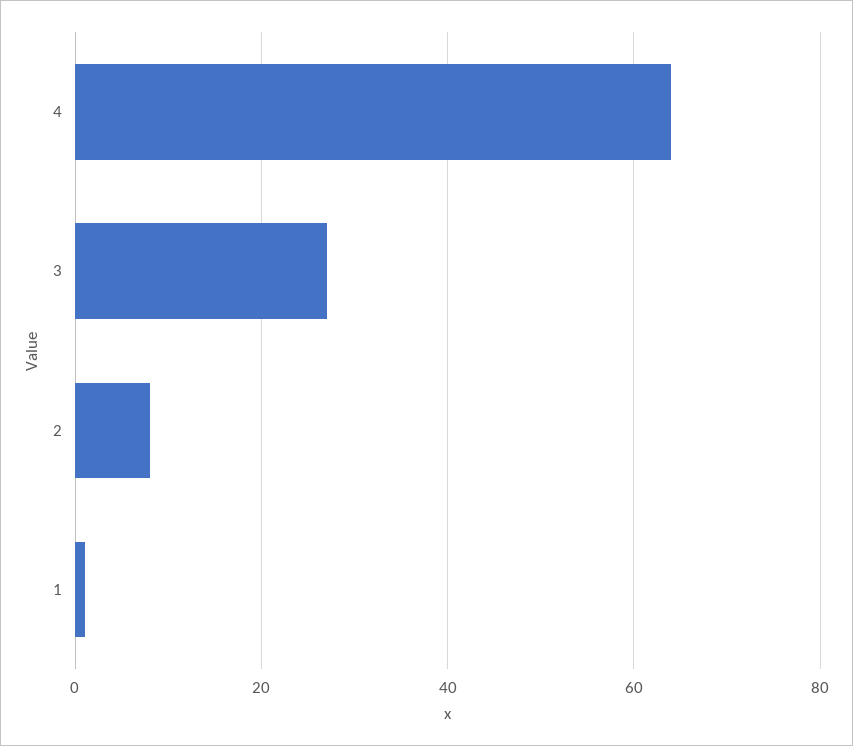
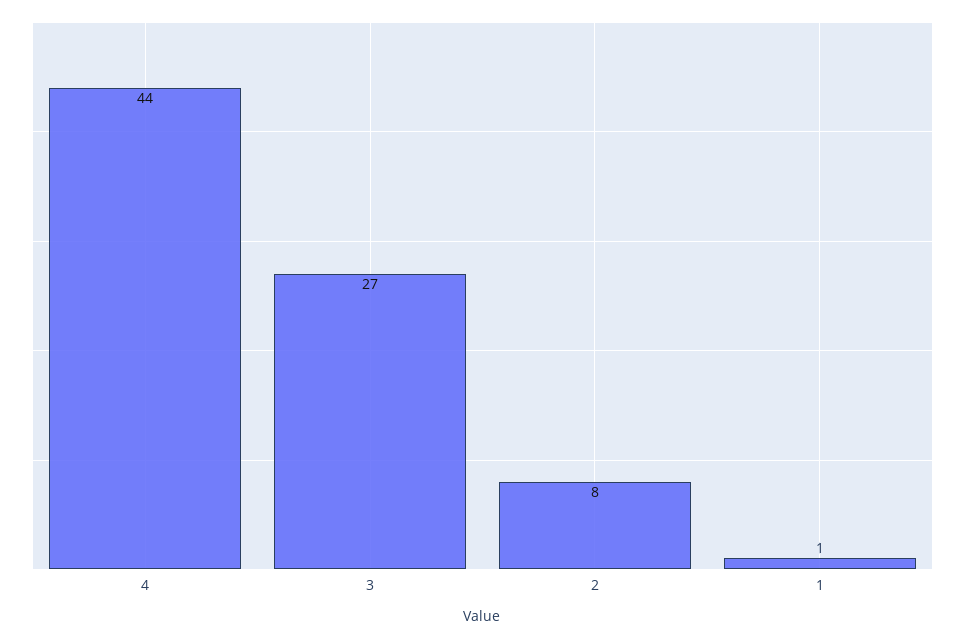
  {
-   "4": 65,
+   "4": 44,
    "3": 27,
    "2": 8,
    "1": 1
  }

